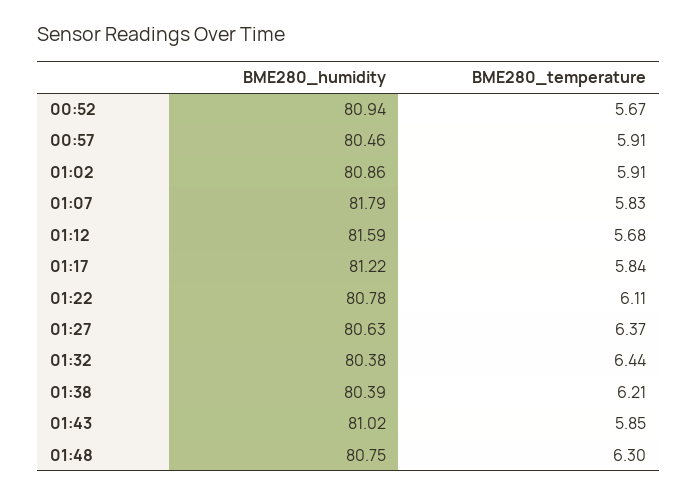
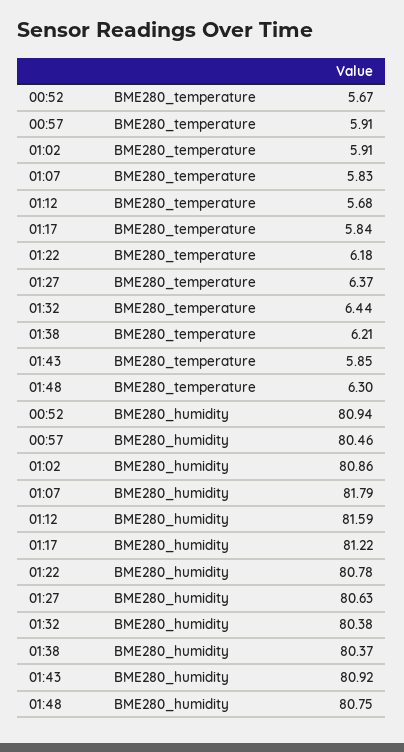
  {
    "BME280_humidity": {
      "00:52": 80.94,
      "00:57": 80.46,
      "01:02": 80.86,
      "01:07": 81.79,
      "01:12": 81.59,
      "01:17": 81.22,
      "01:22": 80.78,
      "01:27": 80.63,
      "01:32": 80.38,
-     "01:38": 80.39,
+     "01:38": 80.37,
-     "01:43": 81.02,
+     "01:43": 80.92,
      "01:48": 80.75
    },
    "BME280_temperature": {
      "00:52": 5.67,
      "00:57": 5.91,
      "01:02": 5.91,
      "01:07": 5.83,
      "01:12": 5.68,
      "01:17": 5.84,
-     "01:22": 6.11,
+     "01:22": 6.18,
      "01:27": 6.37,
      "01:32": 6.44,
      "01:38": 6.21,
      "01:43": 5.85,
      "01:48": 6.3
    }
  }

